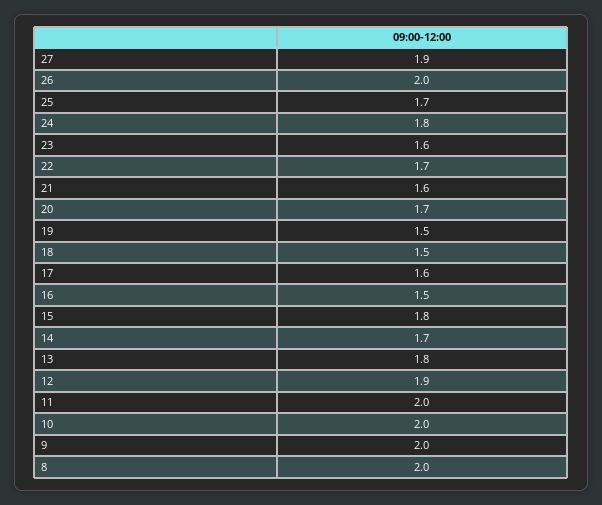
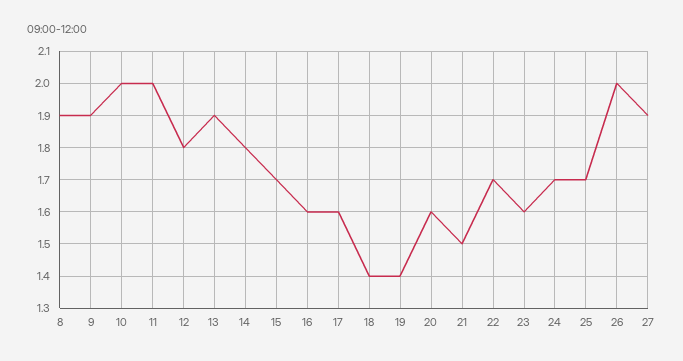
  {
    "27": 1.9,
    "26": 2,
    "25": 1.7,
-   "24": 1.8,
+   "24": 1.7,
    "23": 1.6,
    "22": 1.7,
-   "21": 1.6,
+   "21": 1.5,
-   "20": 1.7,
+   "20": 1.6,
-   "19": 1.5,
+   "19": 1.4,
-   "18": 1.5,
+   "18": 1.4,
    "17": 1.6,
-   "16": 1.5,
+   "16": 1.6,
-   "15": 1.8,
+   "15": 1.7,
-   "14": 1.7,
+   "14": 1.8,
-   "13": 1.8,
+   "13": 1.9,
-   "12": 1.9,
+   "12": 1.8,
    "11": 2,
    "10": 2,
-   "9": 2,
+   "9": 1.9,
-   "8": 2
+   "8": 1.9
  }

